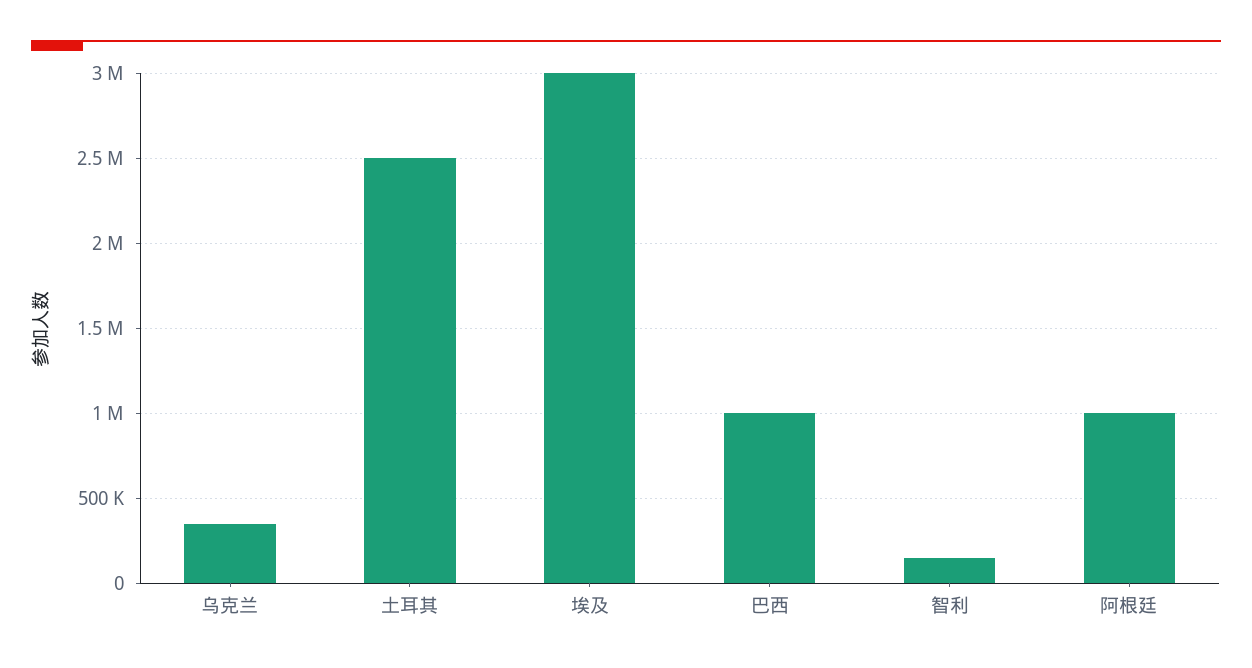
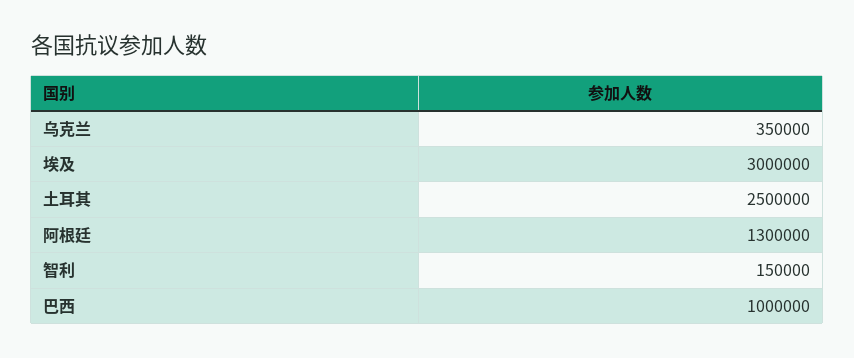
  {
    "乌克兰": 350000,
    "土耳其": 2500000,
    "埃及": 3000000,
    "巴西": 1000000,
    "智利": 150000,
-   "阿根廷": 1000000
+   "阿根廷": 1300000
  }

